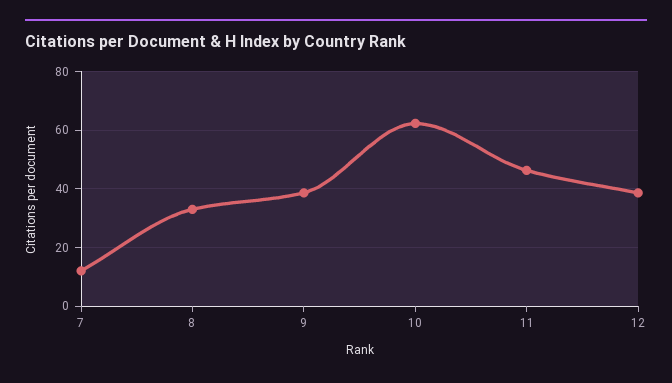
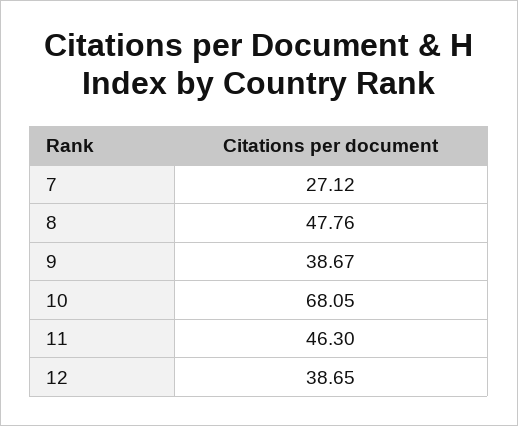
  {
-   "7": 12.5,
+   "7": 27.12,
-   "8": 32.5,
+   "8": 47.76,
    "9": 38.67,
-   "10": 62.5,
+   "10": 68.05,
    "11": 46.3,
    "12": 38.65
  }

